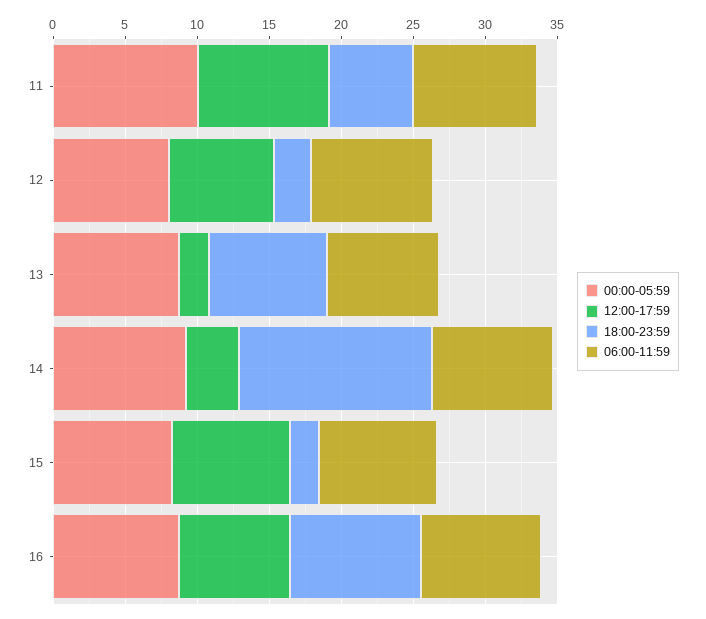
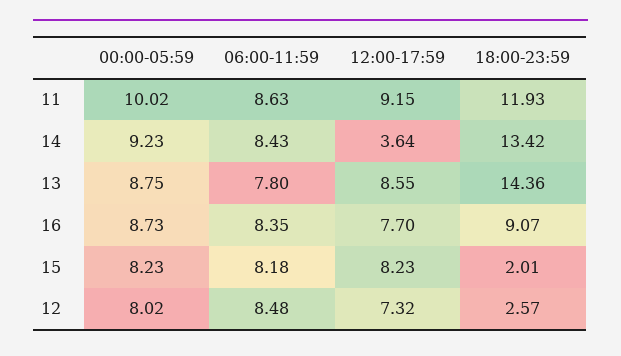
  {
    "00:00-05:59": {
      "11": 10.02,
      "12": 8.02,
      "13": 8.75,
      "14": 9.23,
      "15": 8.23,
      "16": 8.73
    },
    "12:00-17:59": {
      "11": 9.15,
      "12": 7.32,
-     "13": 2,
+     "13": 8.55,
      "14": 3.64,
      "15": 8.23,
      "16": 7.7
    },
    "18:00-23:59": {
-     "11": 6,
+     "11": 11.93,
      "12": 2.57,
-     "13": 8,
+     "13": 14.36,
      "14": 13.42,
      "15": 2.01,
      "16": 9.07
    },
    "06:00-11:59": {
      "11": 8.63,
      "12": 8.48,
      "13": 7.8,
      "14": 8.43,
      "15": 8.18,
      "16": 8.35
    }
  }

